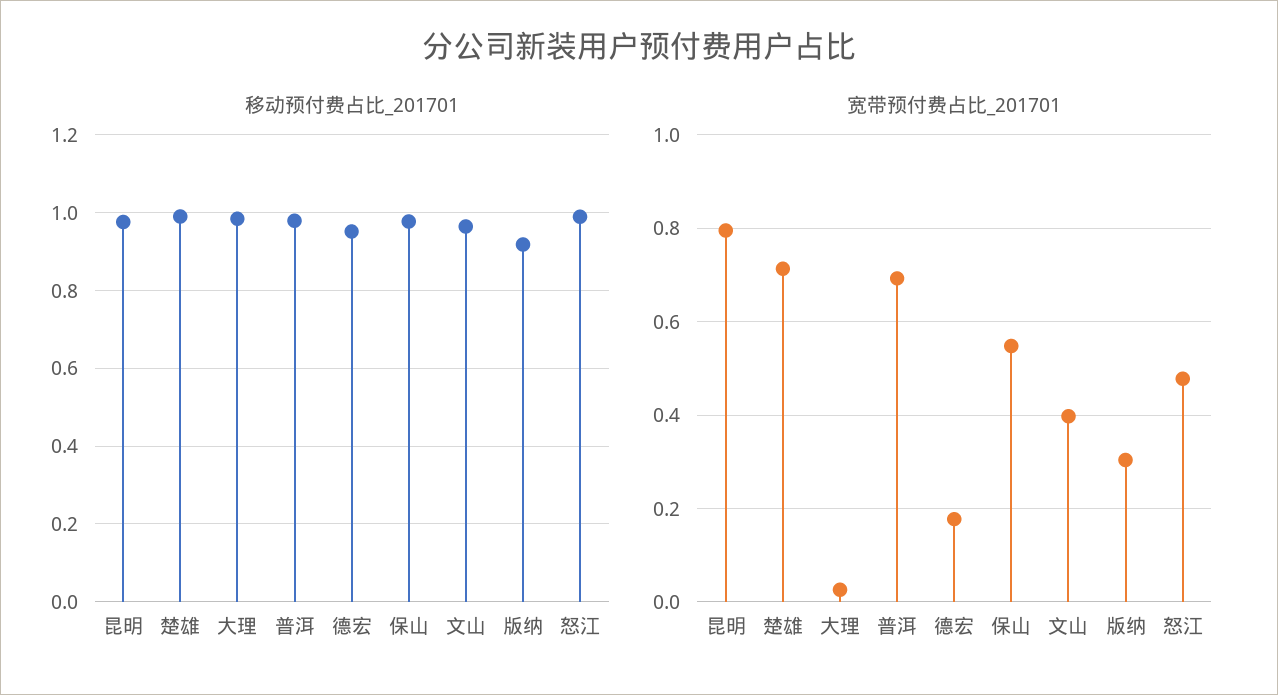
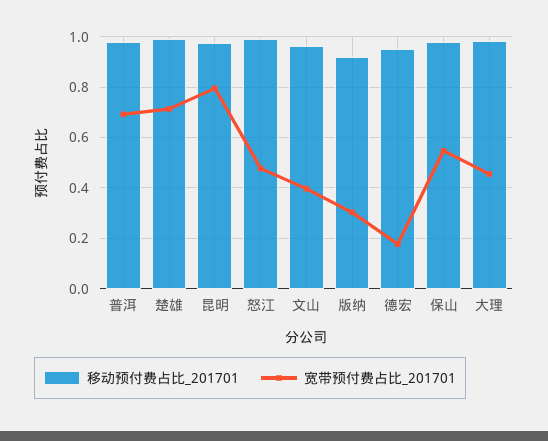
  {
    "移动预付费占比_201701": {
      "昆明": 0.98,
      "楚雄": 1,
      "大理": 0.98,
      "普洱": 0.98,
      "德宏": 0.96,
      "保山": 0.98,
      "文山": 0.96,
      "版纳": 0.92,
      "怒江": 0.98
    },
    "宽带预付费占比_201701": {
      "昆明": 0.8,
      "楚雄": 0.72,
-     "大理": 0.02,
+     "大理": 0.45,
      "普洱": 0.7,
      "德宏": 0.18,
      "保山": 0.54,
      "文山": 0.4,
      "版纳": 0.3,
      "怒江": 0.48
    }
  }

